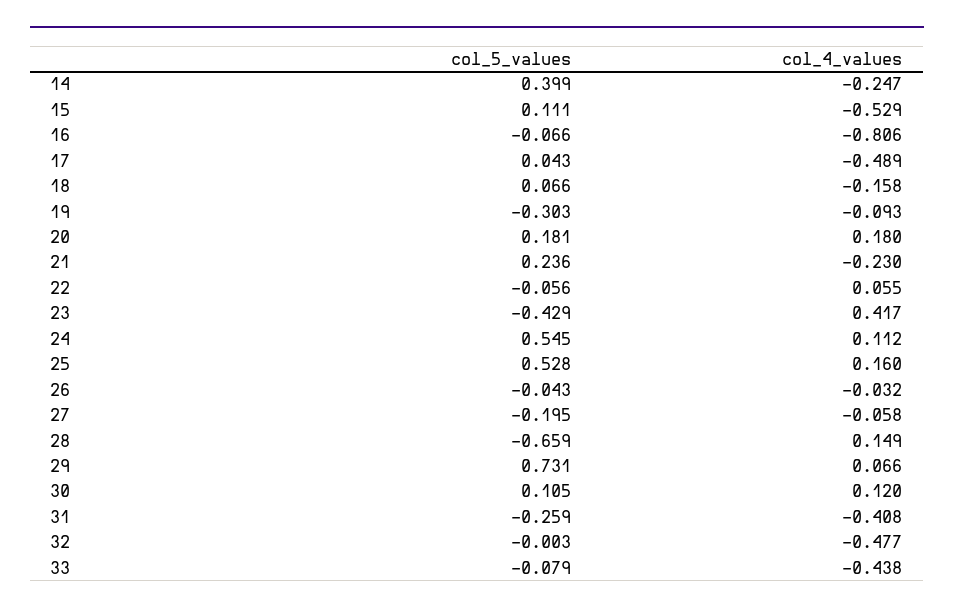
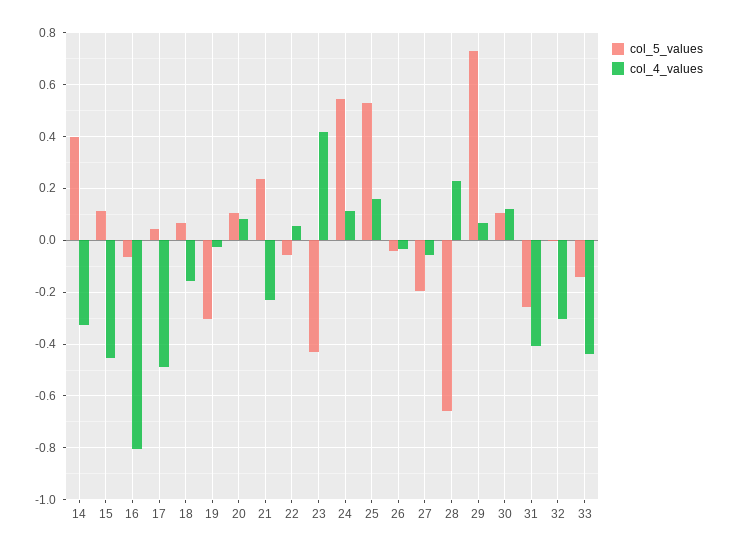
  {
    "col_5_values": {
      "14": 0.399,
      "15": 0.111,
      "16": -0.066,
      "17": 0.043,
      "18": 0.066,
      "19": -0.303,
-     "20": 0.181,
+     "20": 0.1,
      "21": 0.236,
      "22": -0.056,
      "23": -0.429,
      "24": 0.545,
      "25": 0.528,
      "26": -0.043,
      "27": -0.195,
      "28": -0.659,
      "29": 0.731,
      "30": 0.105,
      "31": -0.259,
      "32": -0.003,
-     "33": -0.079
+     "33": -0.15
    },
    "col_4_values": {
-     "14": -0.247,
+     "14": -0.325,
-     "15": -0.529,
+     "15": -0.45,
      "16": -0.806,
      "17": -0.489,
      "18": -0.158,
-     "19": -0.093,
+     "19": -0.025,
-     "20": 0.18,
+     "20": 0.075,
      "21": -0.23,
      "22": 0.055,
      "23": 0.417,
      "24": 0.112,
      "25": 0.16,
      "26": -0.032,
      "27": -0.058,
-     "28": 0.149,
+     "28": 0.225,
      "29": 0.066,
      "30": 0.12,
      "31": -0.408,
-     "32": -0.477,
+     "32": -0.3,
      "33": -0.438
    }
  }

